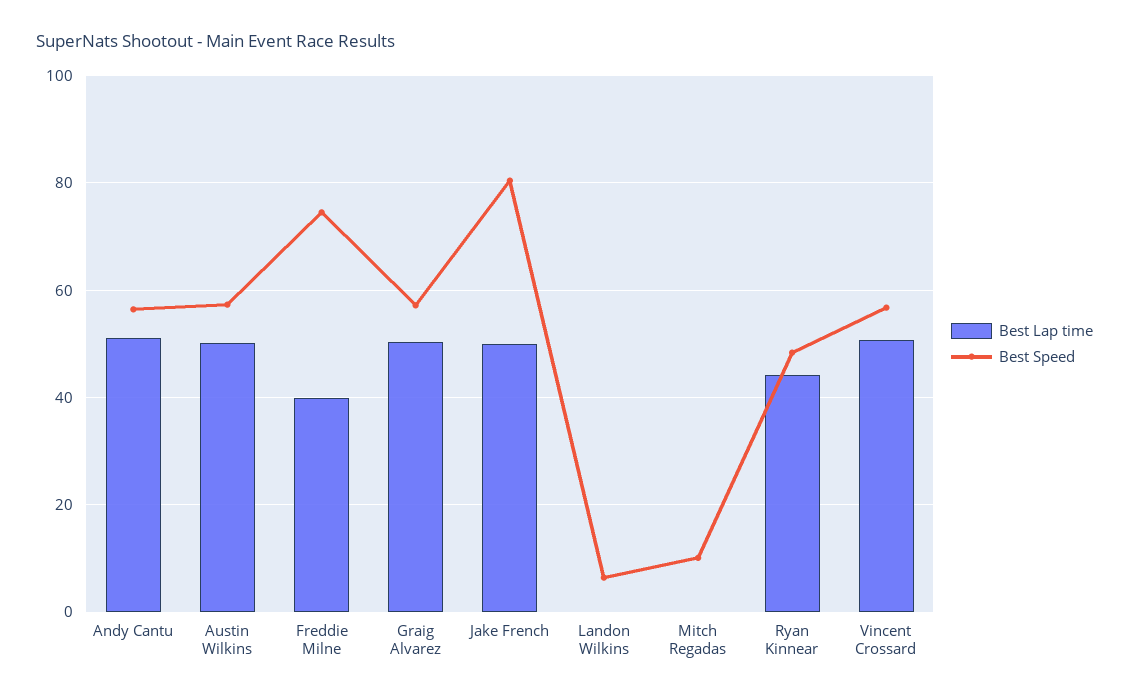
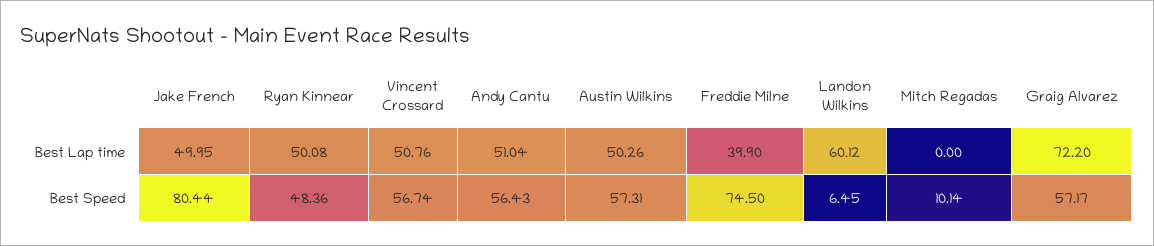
  {
    "Best Lap time": {
      "Andy Cantu": 51.04,
      "Austin Wilkins": 50.26,
      "Freddie Milne": 39.9,
-     "Graig Alvarez": 50,
+     "Graig Alvarez": 72.2,
      "Jake French": 49.95,
-     "Landon Wilkins": 0,
+     "Landon Wilkins": 60.12,
      "Mitch Regadas": 0,
-     "Ryan Kinnear": 44,
+     "Ryan Kinnear": 50.08,
      "Vincent Crossard": 50.76
    },
    "Best Speed": {
      "Andy Cantu": 56.43,
      "Austin Wilkins": 57.31,
      "Freddie Milne": 74.5,
      "Graig Alvarez": 57.17,
      "Jake French": 80.44,
      "Landon Wilkins": 6.45,
      "Mitch Regadas": 10.14,
      "Ryan Kinnear": 48.36,
      "Vincent Crossard": 56.74
    }
  }

